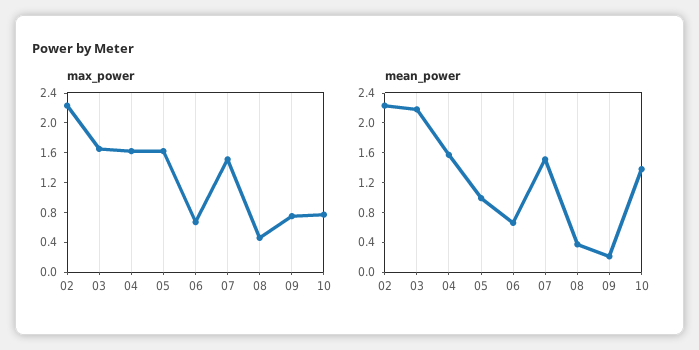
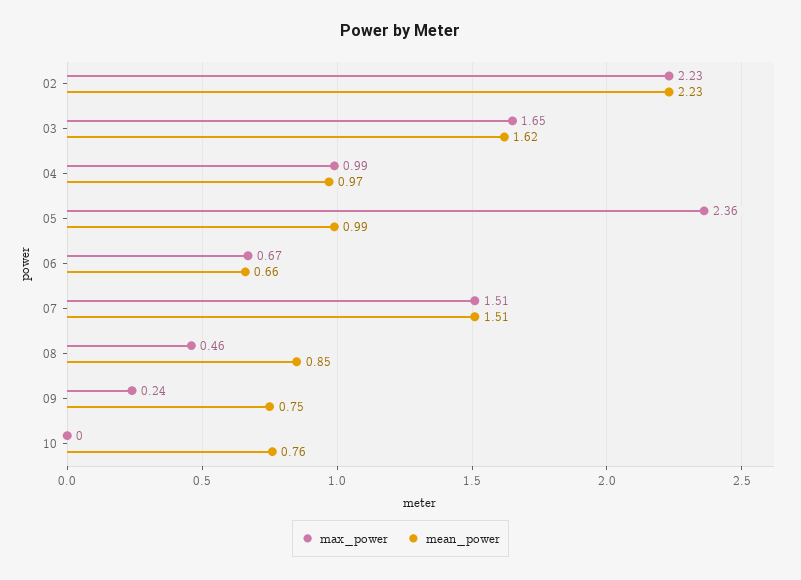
  {
    "max_power": {
      "02": 2.23,
      "03": 1.65,
-     "04": 1.6,
+     "04": 0.99,
-     "05": 1.6,
+     "05": 2.36,
      "06": 0.67,
      "07": 1.51,
      "08": 0.46,
-     "09": 0.8,
+     "09": 0.24,
-     "10": 0.8
+     "10": 0
    },
    "mean_power": {
      "02": 2.23,
-     "03": 2.2,
+     "03": 1.62,
-     "04": 1.6,
+     "04": 0.97,
      "05": 0.99,
      "06": 0.66,
      "07": 1.51,
-     "08": 0.4,
+     "08": 0.85,
-     "09": 0.2,
+     "09": 0.75,
-     "10": 1.4
+     "10": 0.76
    }
  }

